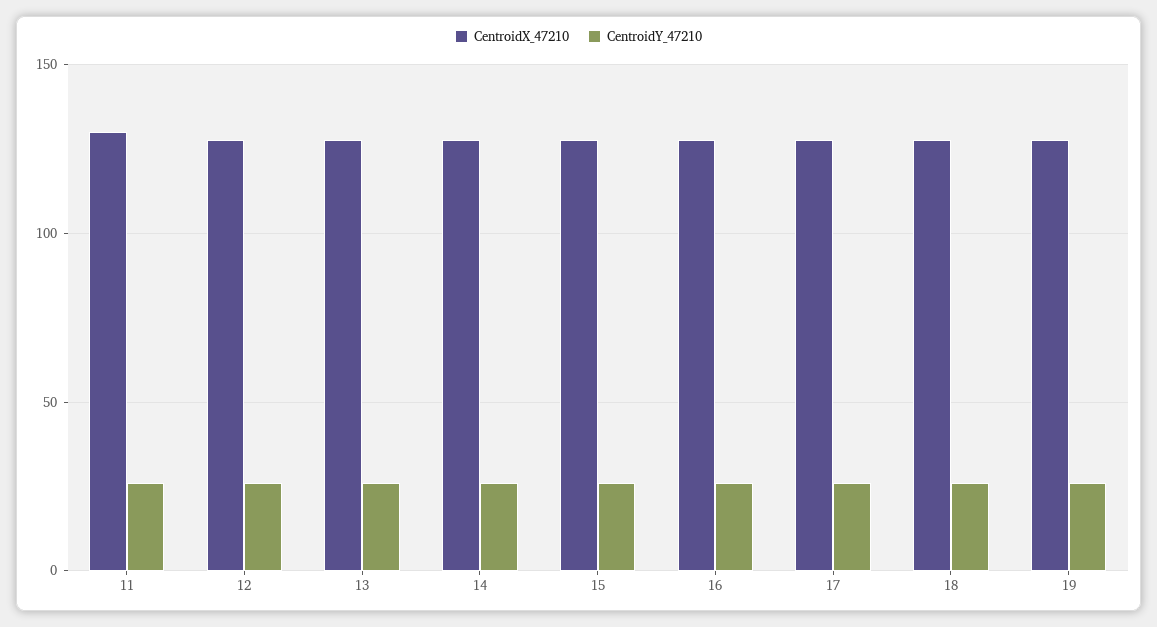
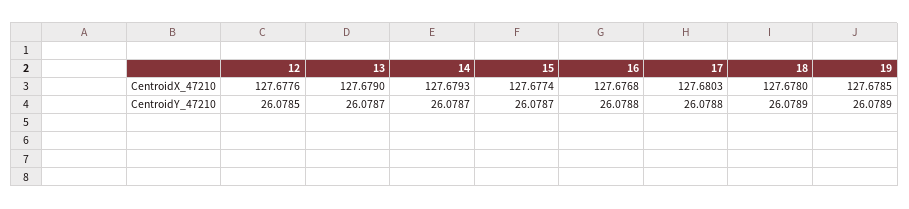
  {
    "CentroidX_47210": {
-     "11": 130,
      "12": 127.6776,
      "13": 127.679,
      "14": 127.6793,
      "15": 127.6774,
      "16": 127.6768,
      "17": 127.6803,
      "18": 127.678,
      "19": 127.6785
    },
    "CentroidY_47210": {
-     "11": 25,
      "12": 26.0785,
      "13": 26.0787,
      "14": 26.0787,
      "15": 26.0787,
      "16": 26.0788,
      "17": 26.0788,
      "18": 26.0789,
      "19": 26.0789
    }
  }

